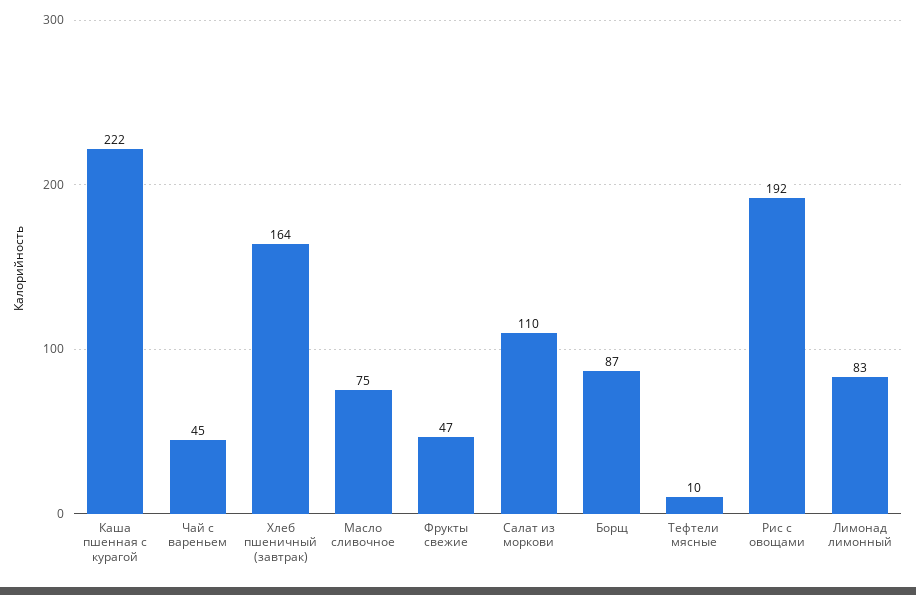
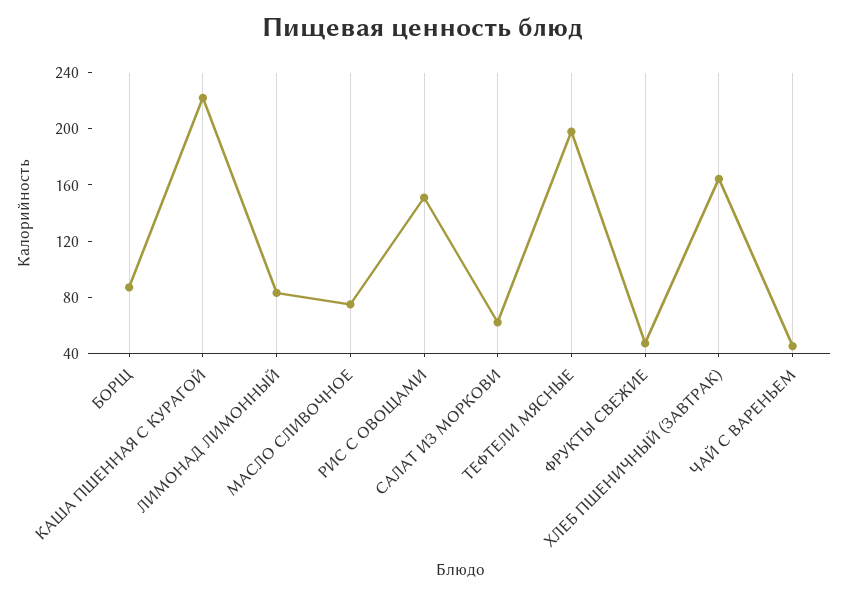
  {
    "Каша пшенная с курагой": 222,
    "Чай с вареньем": 45,
    "Хлеб пшеничный (завтрак)": 164,
    "Масло сливочное": 75,
    "Фрукты свежие": 47,
-   "Салат из моркови": 110,
+   "Салат из моркови": 60,
    "Борщ": 87,
-   "Тефтели мясные": 10,
+   "Тефтели мясные": 200,
-   "Рис с овощами": 192,
+   "Рис с овощами": 150,
    "Лимонад лимонный": 83
  }

